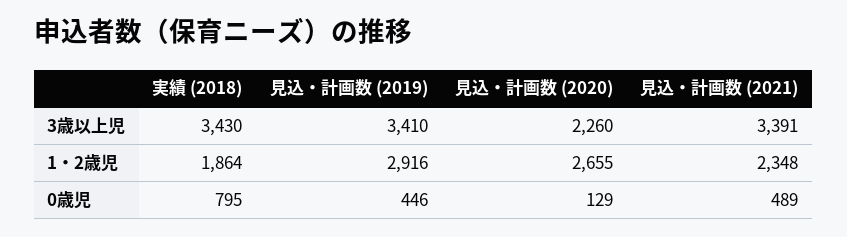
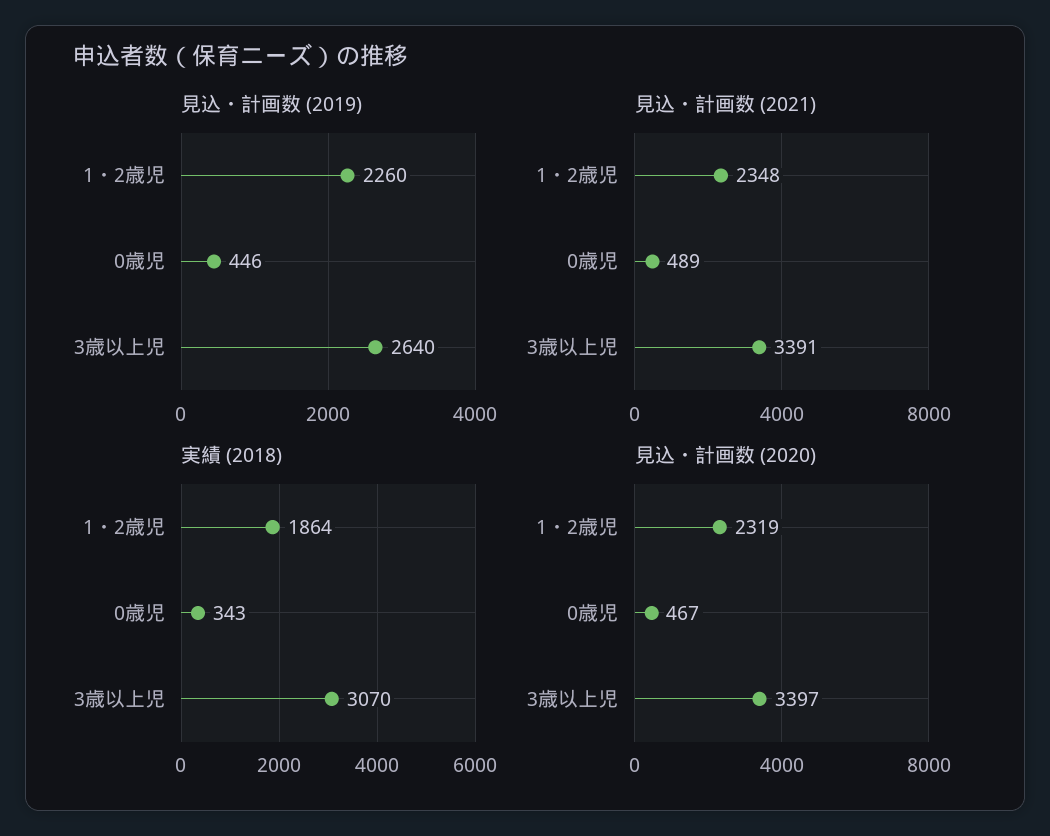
  {
    "実績 (2018)": {
-     "3歳以上児": 3430,
+     "3歳以上児": 3070,
      "1・2歳児": 1864,
-     "0歳児": 795
+     "0歳児": 343
    },
    "見込・計画数 (2019)": {
-     "3歳以上児": 3410,
+     "3歳以上児": 2640,
-     "1・2歳児": 2916,
+     "1・2歳児": 2260,
      "0歳児": 446
    },
    "見込・計画数 (2020)": {
-     "3歳以上児": 2260,
+     "3歳以上児": 3397,
-     "1・2歳児": 2655,
+     "1・2歳児": 2319,
-     "0歳児": 129
+     "0歳児": 467
    },
    "見込・計画数 (2021)": {
      "3歳以上児": 3391,
      "1・2歳児": 2348,
      "0歳児": 489
    }
  }

